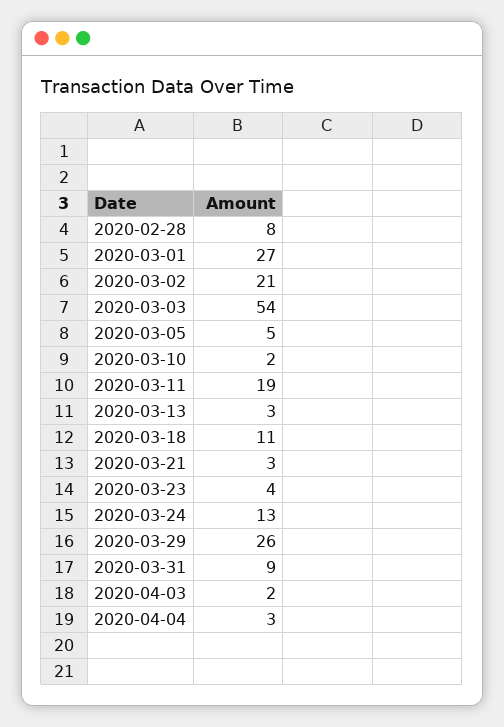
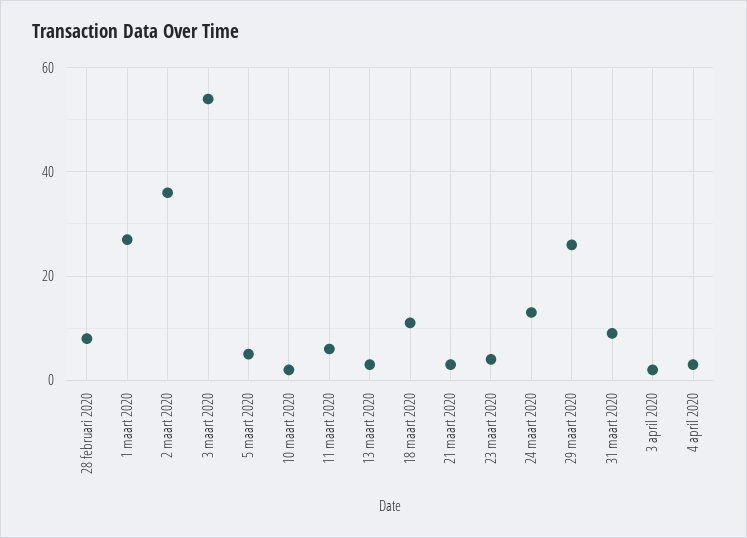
  {
    "2020-02-28": 8,
    "2020-03-01": 27,
-   "2020-03-02": 21,
+   "2020-03-02": 35,
    "2020-03-03": 54,
    "2020-03-05": 5,
    "2020-03-10": 2,
-   "2020-03-11": 19,
+   "2020-03-11": 5,
    "2020-03-13": 3,
    "2020-03-18": 11,
    "2020-03-21": 3,
    "2020-03-23": 4,
    "2020-03-24": 13,
    "2020-03-29": 26,
    "2020-03-31": 9,
    "2020-04-03": 2,
    "2020-04-04": 3
  }

